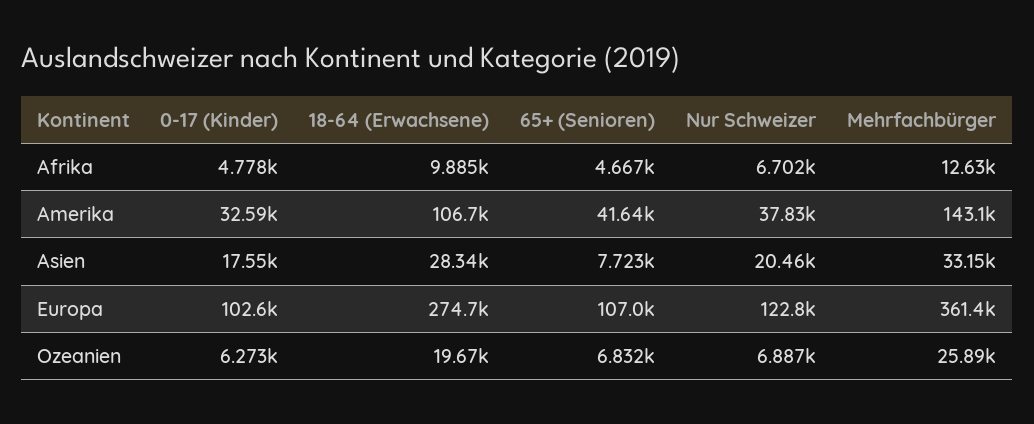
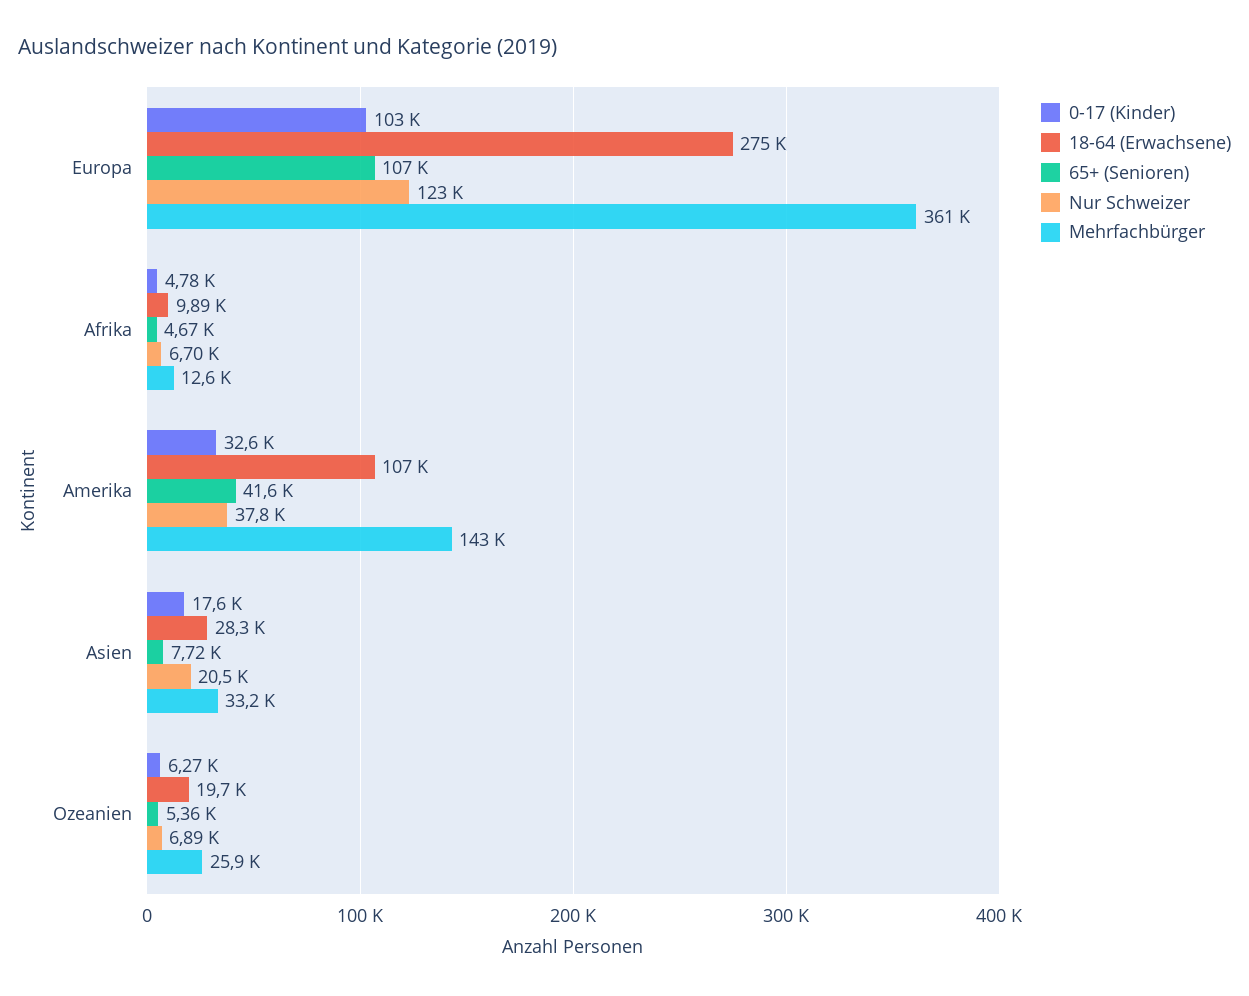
  {
    "0-17 (Kinder)": {
      "Afrika": 4778,
      "Amerika": 32590,
      "Asien": 17550,
      "Europa": 102600,
      "Ozeanien": 6273
    },
    "18-64 (Erwachsene)": {
      "Afrika": 9885,
      "Amerika": 106700,
      "Asien": 28340,
      "Europa": 274700,
      "Ozeanien": 19670
    },
    "65+ (Senioren)": {
      "Afrika": 4667,
      "Amerika": 41640,
      "Asien": 7723,
      "Europa": 107000,
-     "Ozeanien": 6832
+     "Ozeanien": 5360
    },
    "Nur Schweizer": {
      "Afrika": 6702,
      "Amerika": 37830,
      "Asien": 20460,
      "Europa": 122800,
      "Ozeanien": 6887
    },
    "Mehrfachbürger": {
      "Afrika": 12630,
      "Amerika": 143100,
      "Asien": 33150,
      "Europa": 361400,
      "Ozeanien": 25890
    }
  }

